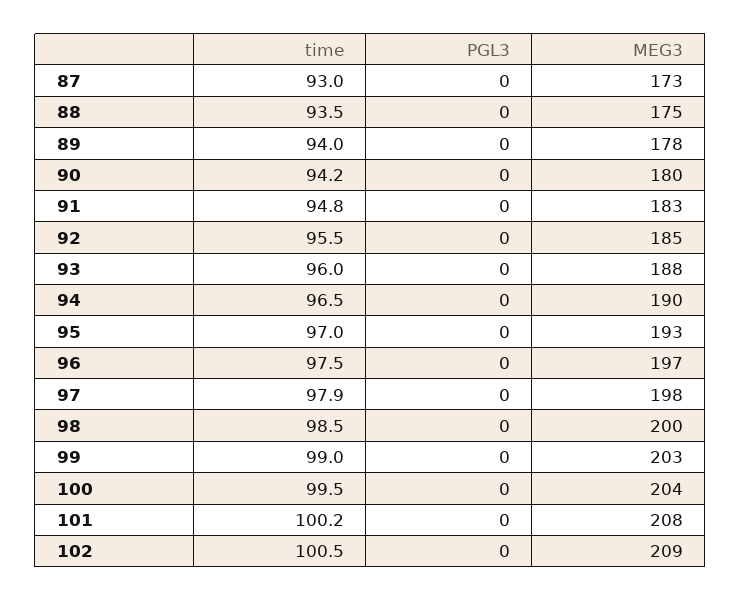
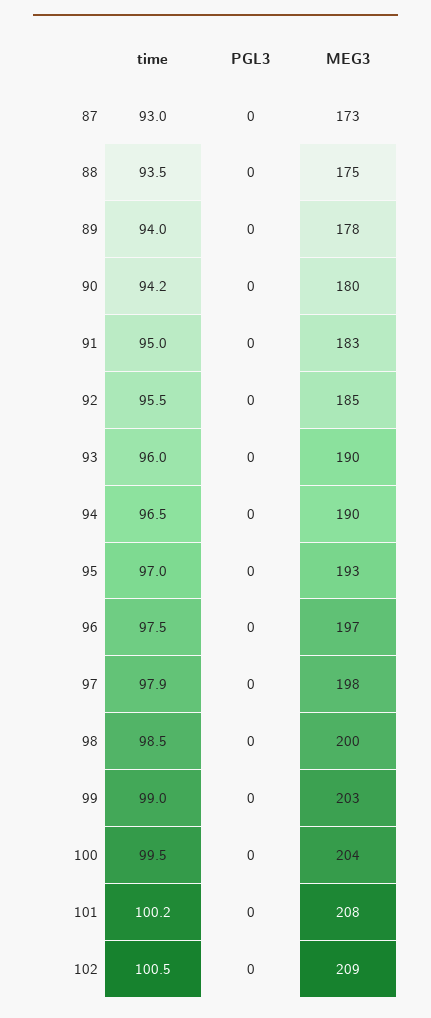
  {
    "time": {
      "87": 93,
      "88": 93.5,
      "89": 94,
      "90": 94.2,
-     "91": 94.8,
+     "91": 95,
      "92": 95.5,
      "93": 96,
      "94": 96.5,
      "95": 97,
      "96": 97.5,
      "97": 97.9,
      "98": 98.5,
      "99": 99,
      "100": 99.5,
      "101": 100.2,
      "102": 100.5
    },
    "PGL3": {
      "87": 0,
      "88": 0,
      "89": 0,
      "90": 0,
      "91": 0,
      "92": 0,
      "93": 0,
      "94": 0,
      "95": 0,
      "96": 0,
      "97": 0,
      "98": 0,
      "99": 0,
      "100": 0,
      "101": 0,
      "102": 0
    },
    "MEG3": {
      "87": 173,
      "88": 175,
      "89": 178,
      "90": 180,
      "91": 183,
      "92": 185,
-     "93": 188,
+     "93": 190,
      "94": 190,
      "95": 193,
      "96": 197,
      "97": 198,
      "98": 200,
      "99": 203,
      "100": 204,
      "101": 208,
      "102": 209
    }
  }

